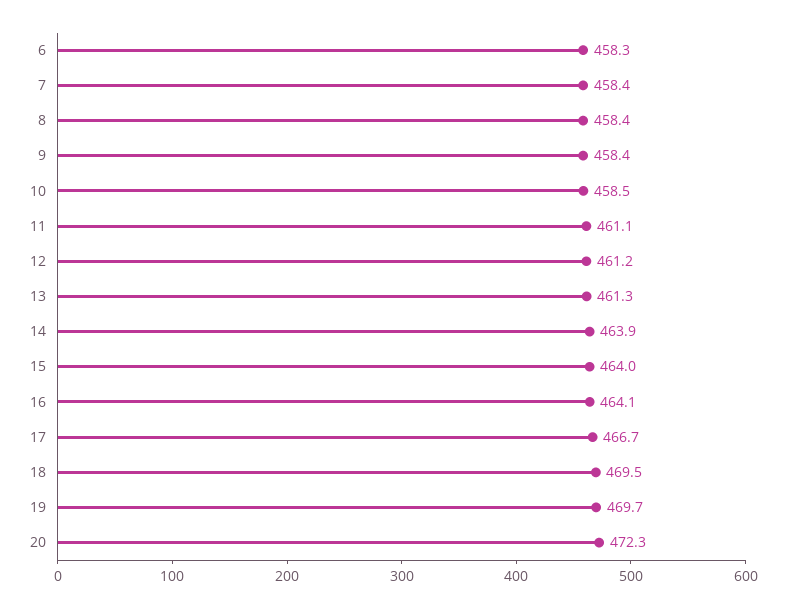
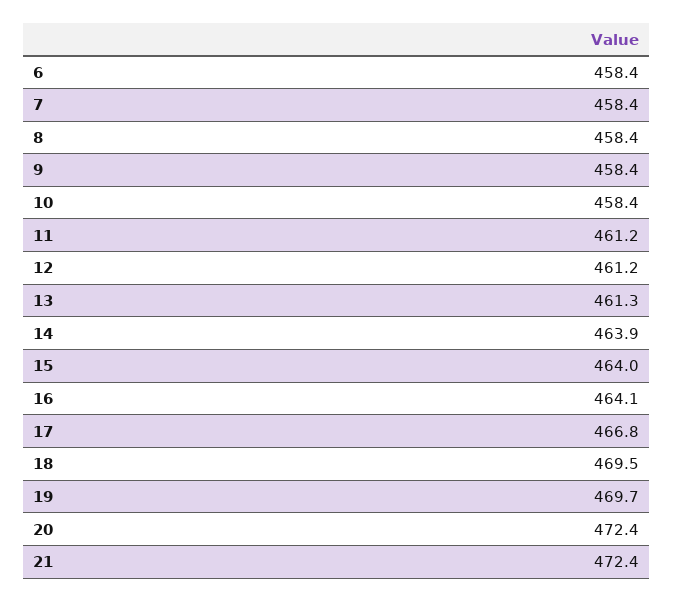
  {
-   "6": 458.3,
+   "6": 458.4,
    "7": 458.4,
    "8": 458.4,
    "9": 458.4,
-   "10": 458.5,
+   "10": 458.4,
-   "11": 461.1,
+   "11": 461.2,
    "12": 461.2,
    "13": 461.3,
    "14": 463.9,
    "15": 464,
    "16": 464.1,
-   "17": 466.7,
+   "17": 466.8,
    "18": 469.5,
    "19": 469.7,
-   "20": 472.3
+   "20": 472.4,
+   "21": 472.4
  }

